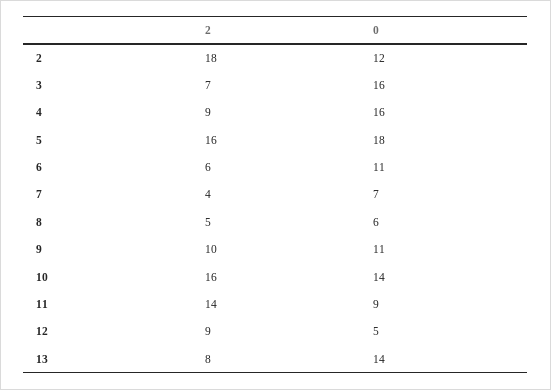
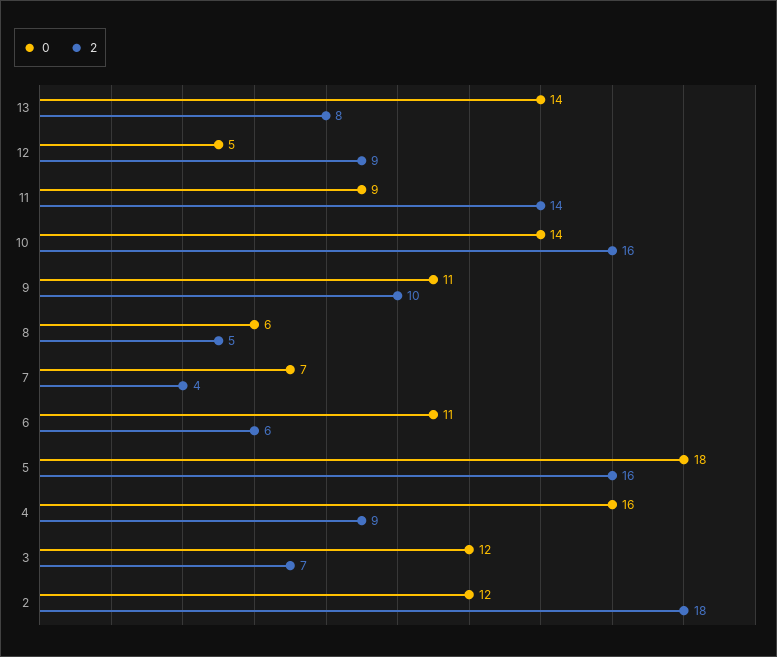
  {
    "2": {
      "2": 18,
      "3": 7,
      "4": 9,
      "5": 16,
      "6": 6,
      "7": 4,
      "8": 5,
      "9": 10,
      "10": 16,
      "11": 14,
      "12": 9,
      "13": 8
    },
    "0": {
      "2": 12,
-     "3": 16,
+     "3": 12,
      "4": 16,
      "5": 18,
      "6": 11,
      "7": 7,
      "8": 6,
      "9": 11,
      "10": 14,
      "11": 9,
      "12": 5,
      "13": 14
    }
  }

